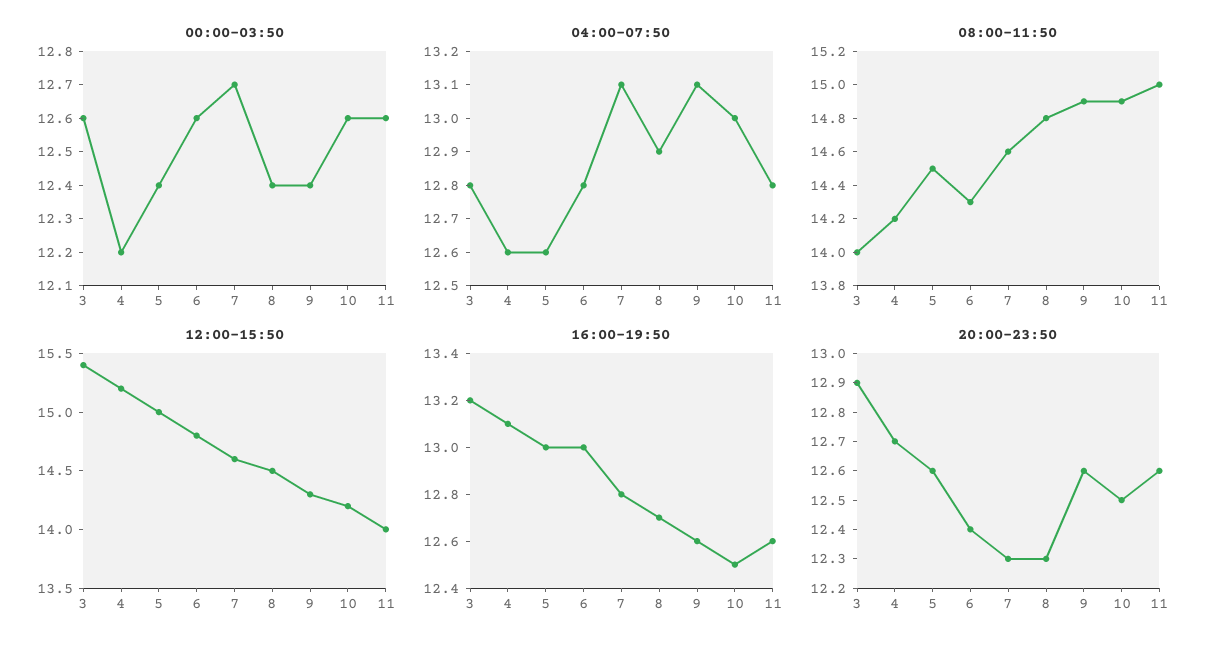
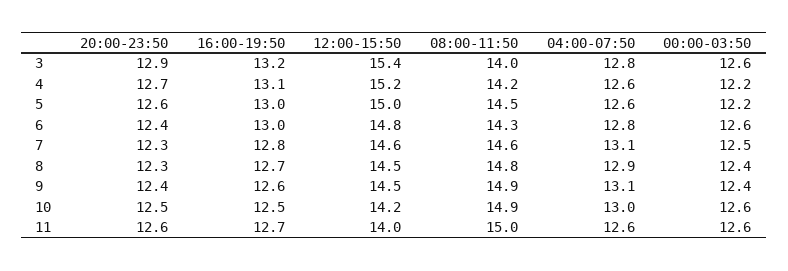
  {
    "00:00-03:50": {
      "3": 12.6,
      "4": 12.2,
-     "5": 12.4,
+     "5": 12.2,
      "6": 12.6,
-     "7": 12.7,
+     "7": 12.5,
      "8": 12.4,
      "9": 12.4,
      "10": 12.6,
      "11": 12.6
    },
    "04:00-07:50": {
      "3": 12.8,
      "4": 12.6,
      "5": 12.6,
      "6": 12.8,
      "7": 13.1,
      "8": 12.9,
      "9": 13.1,
      "10": 13,
-     "11": 12.8
+     "11": 12.6
    },
    "08:00-11:50": {
      "3": 14,
      "4": 14.2,
      "5": 14.5,
      "6": 14.3,
      "7": 14.6,
      "8": 14.8,
      "9": 14.9,
      "10": 14.9,
      "11": 15
    },
    "12:00-15:50": {
      "3": 15.4,
      "4": 15.2,
      "5": 15,
      "6": 14.8,
      "7": 14.6,
      "8": 14.5,
-     "9": 14.3,
+     "9": 14.5,
      "10": 14.2,
      "11": 14
    },
    "16:00-19:50": {
      "3": 13.2,
      "4": 13.1,
      "5": 13,
      "6": 13,
      "7": 12.8,
      "8": 12.7,
      "9": 12.6,
      "10": 12.5,
-     "11": 12.6
+     "11": 12.7
    },
    "20:00-23:50": {
      "3": 12.9,
      "4": 12.7,
      "5": 12.6,
      "6": 12.4,
      "7": 12.3,
      "8": 12.3,
-     "9": 12.6,
+     "9": 12.4,
      "10": 12.5,
      "11": 12.6
    }
  }

